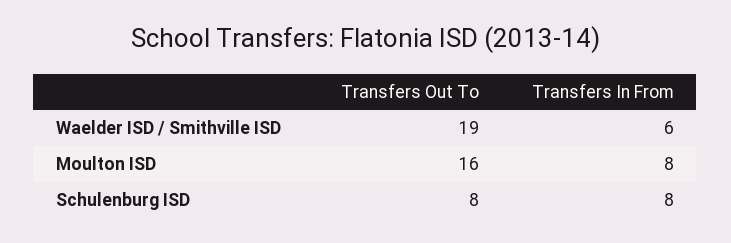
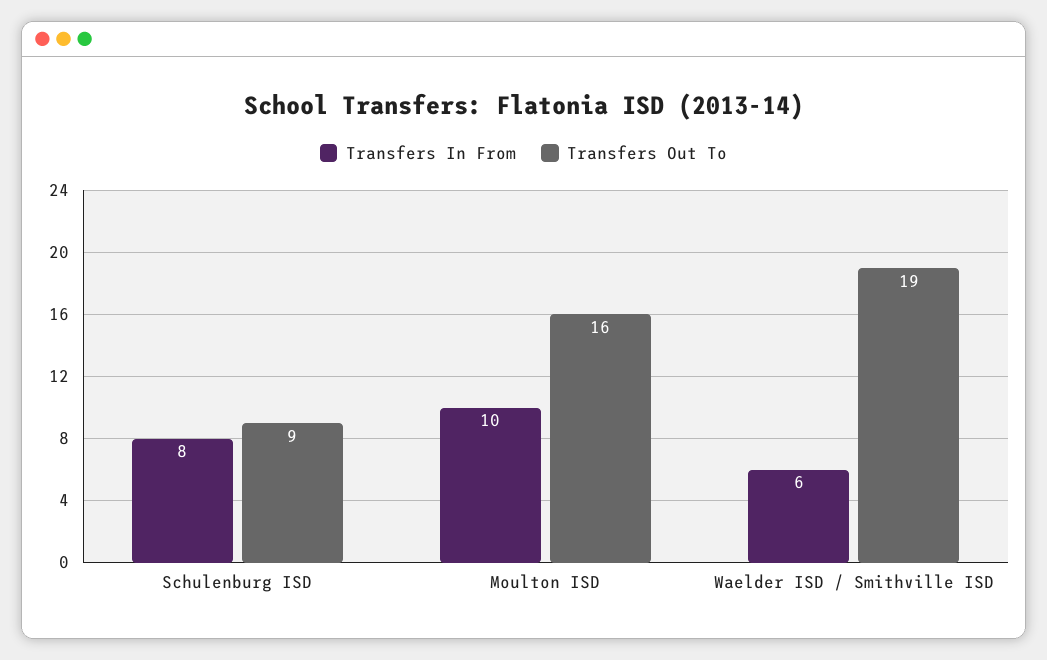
  {
    "Transfers Out To": {
      "Waelder ISD / Smithville ISD": 19,
      "Moulton ISD": 16,
-     "Schulenburg ISD": 8
+     "Schulenburg ISD": 9
    },
    "Transfers In From": {
      "Waelder ISD / Smithville ISD": 6,
-     "Moulton ISD": 8,
+     "Moulton ISD": 10,
      "Schulenburg ISD": 8
    }
  }

